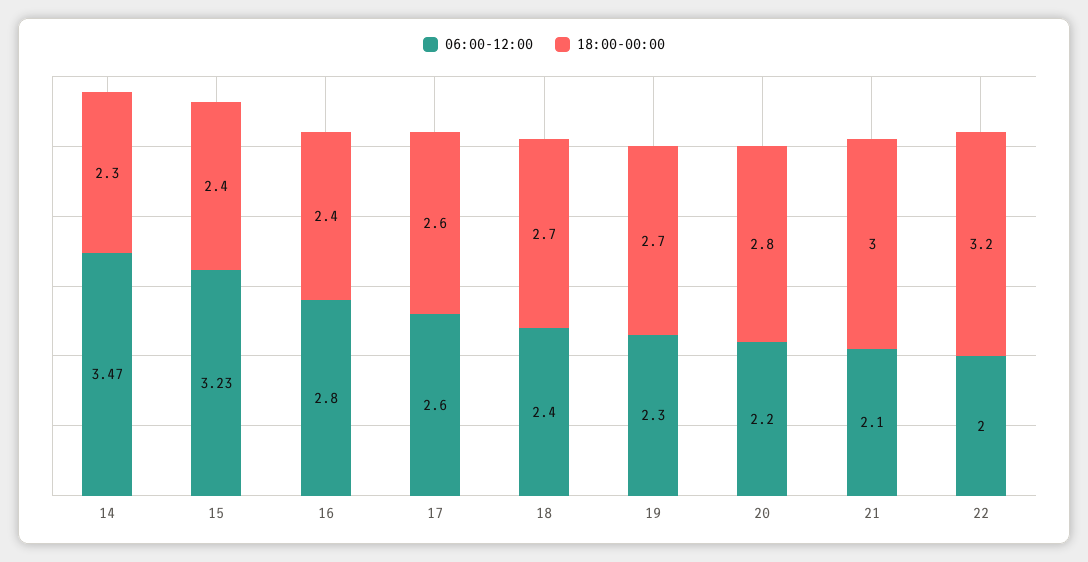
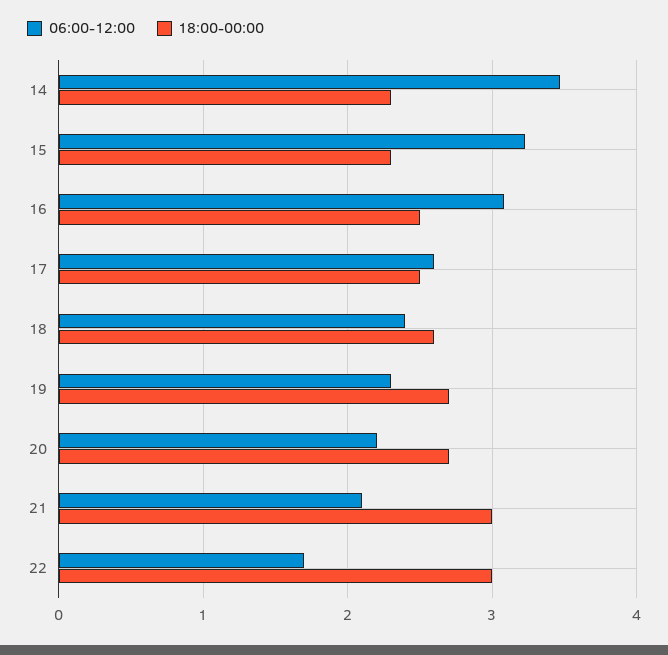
  {
    "06:00-12:00": {
      "14": 3.47,
      "15": 3.23,
-     "16": 2.8,
+     "16": 3.1,
      "17": 2.6,
      "18": 2.4,
      "19": 2.3,
      "20": 2.2,
      "21": 2.1,
-     "22": 2
+     "22": 1.7
    },
    "18:00-00:00": {
      "14": 2.3,
-     "15": 2.4,
+     "15": 2.3,
-     "16": 2.4,
+     "16": 2.5,
-     "17": 2.6,
+     "17": 2.5,
-     "18": 2.7,
+     "18": 2.6,
      "19": 2.7,
-     "20": 2.8,
+     "20": 2.7,
      "21": 3,
-     "22": 3.2
+     "22": 3
    }
  }

